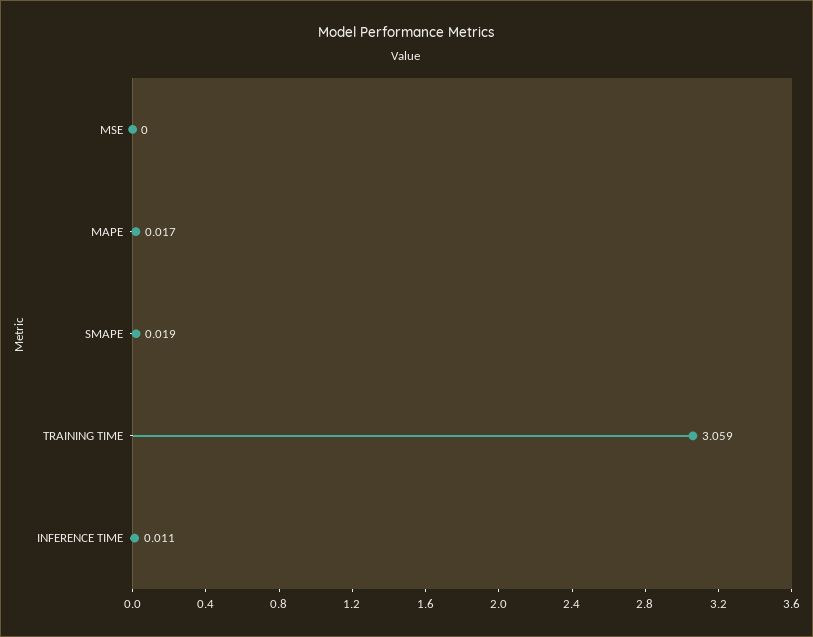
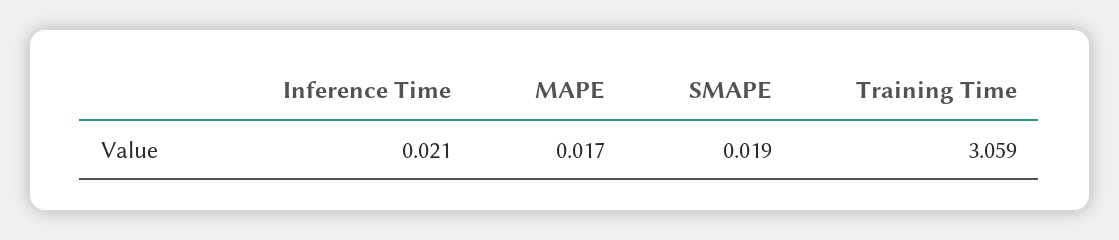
  {
-   "MSE": 0,
    "MAPE": 0.017,
    "SMAPE": 0.019,
    "TRAINING TIME": 3.059,
-   "INFERENCE TIME": 0.011
+   "INFERENCE TIME": 0.021
  }

